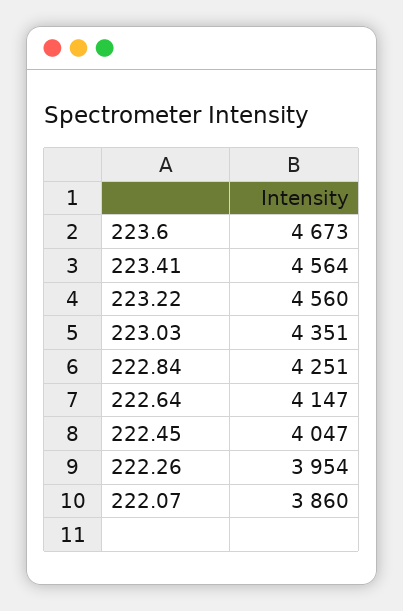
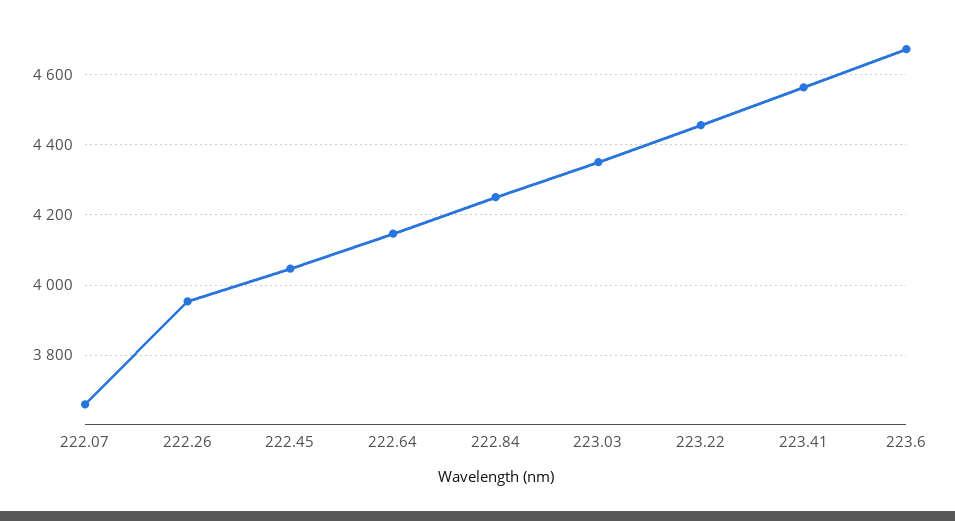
  {
    "223.6": 4673,
    "223.41": 4564,
-   "223.22": 4560,
+   "223.22": 4460,
    "223.03": 4351,
    "222.84": 4251,
    "222.64": 4147,
    "222.45": 4047,
    "222.26": 3954,
-   "222.07": 3860
+   "222.07": 3660
  }

